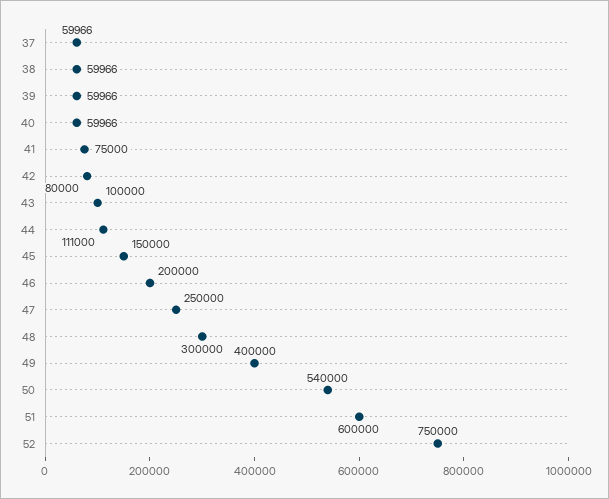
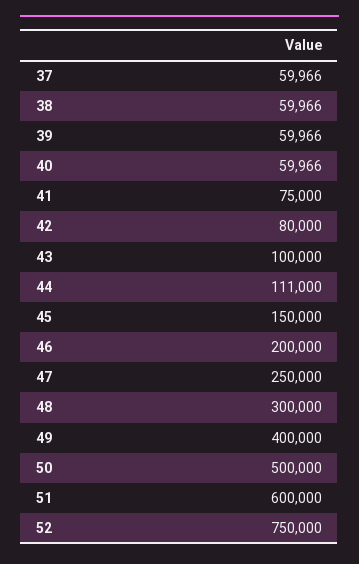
  {
    "37": 59966,
    "38": 59966,
    "39": 59966,
    "40": 59966,
    "41": 75000,
    "42": 80000,
    "43": 100000,
    "44": 111000,
    "45": 150000,
    "46": 200000,
    "47": 250000,
    "48": 300000,
    "49": 400000,
-   "50": 540000,
+   "50": 500000,
    "51": 600000,
    "52": 750000
  }

